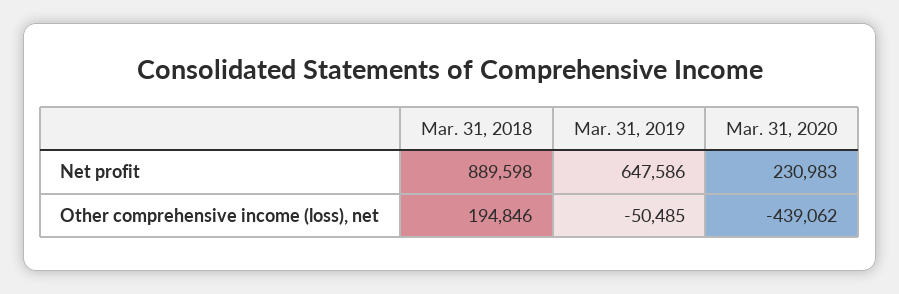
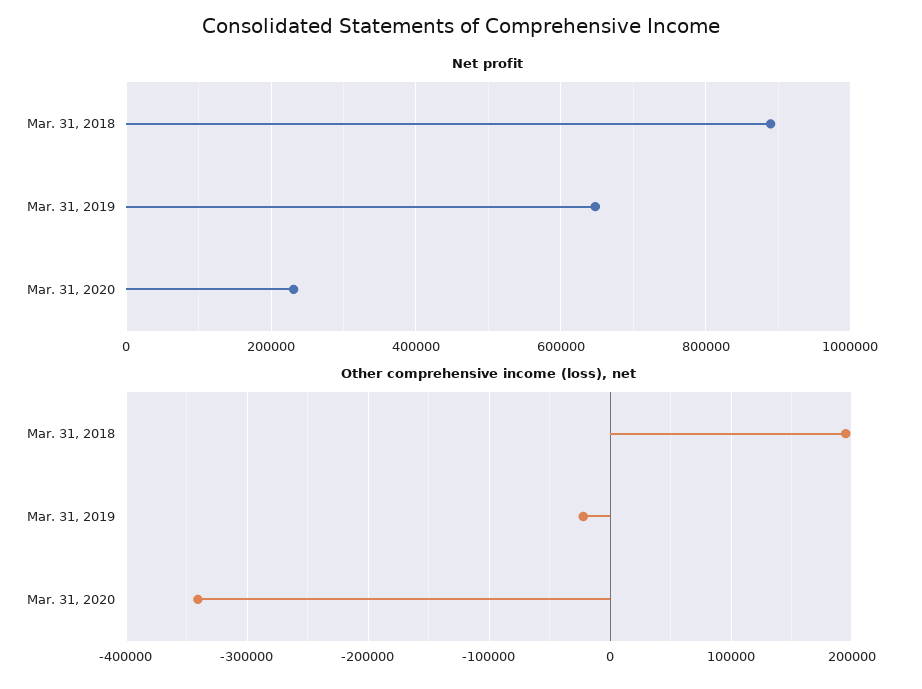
  {
    "Net profit": {
      "Mar. 31, 2018": 889598,
      "Mar. 31, 2019": 647586,
      "Mar. 31, 2020": 230983
    },
    "Other comprehensive income (loss), net": {
      "Mar. 31, 2018": 194846,
-     "Mar. 31, 2019": -50485,
+     "Mar. 31, 2019": -20000,
-     "Mar. 31, 2020": -439062
+     "Mar. 31, 2020": -340000
    }
  }

